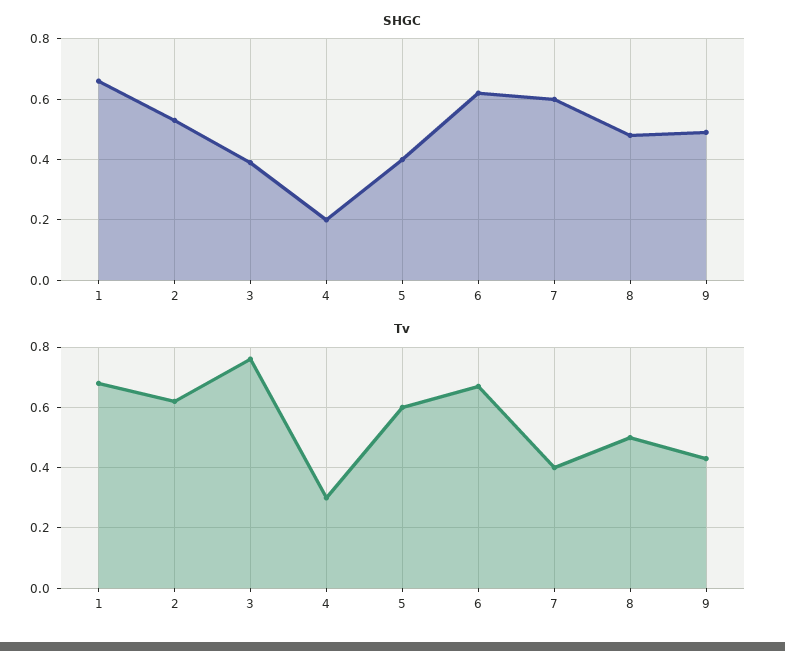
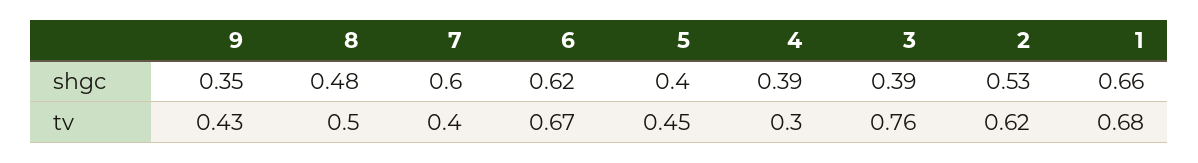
  {
    "SHGC": {
      "1": 0.66,
      "2": 0.53,
      "3": 0.39,
-     "4": 0.2,
+     "4": 0.39,
      "5": 0.4,
      "6": 0.62,
      "7": 0.6,
      "8": 0.48,
-     "9": 0.5
+     "9": 0.35
    },
    "Tv": {
      "1": 0.68,
      "2": 0.62,
      "3": 0.76,
      "4": 0.3,
-     "5": 0.6,
+     "5": 0.45,
      "6": 0.67,
      "7": 0.4,
      "8": 0.5,
      "9": 0.43
    }
  }

